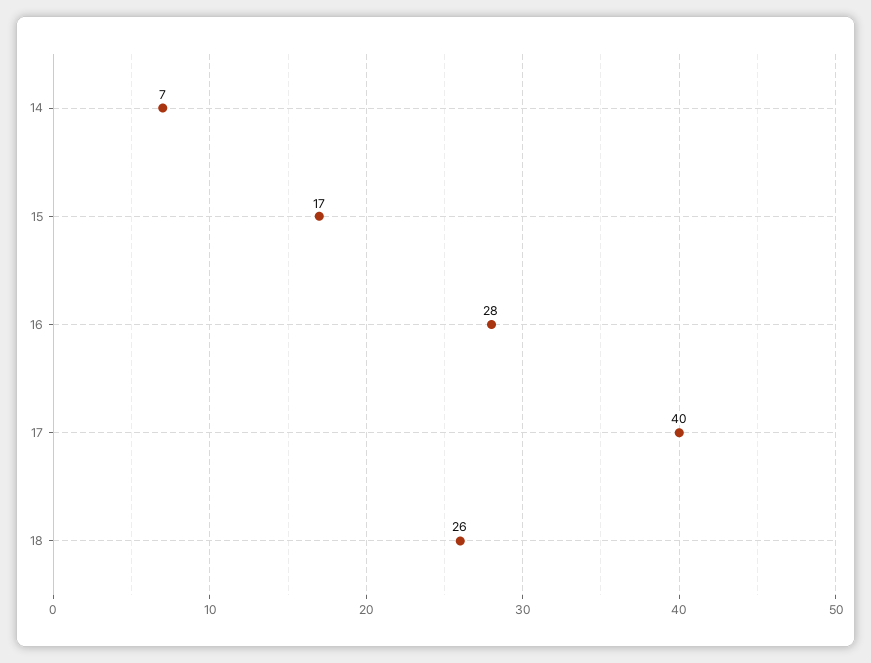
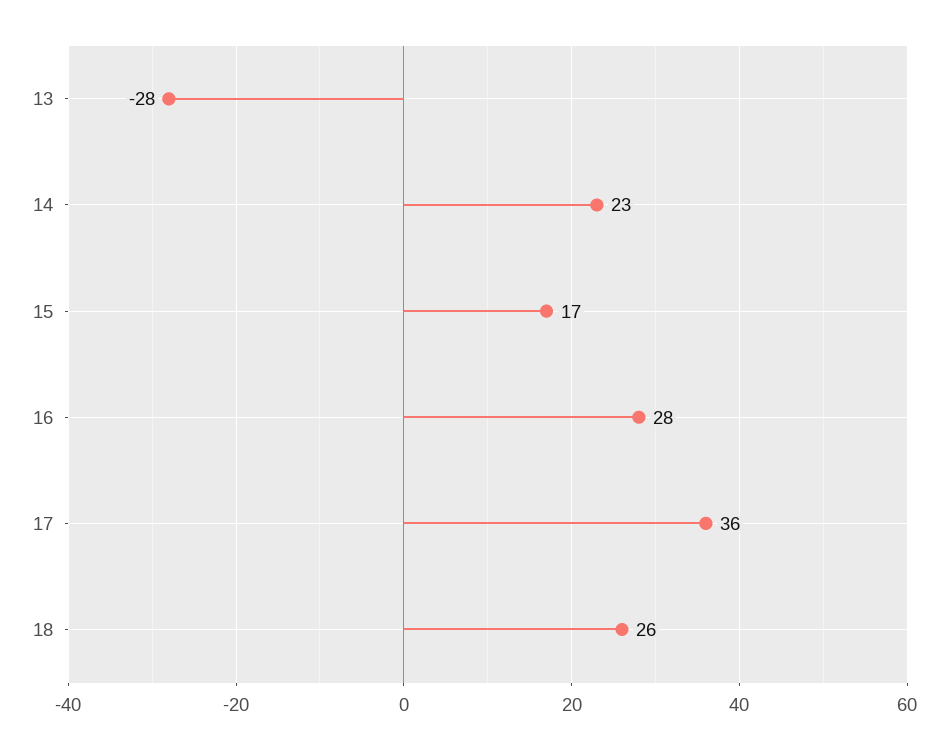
  {
-   "14": 7,
+   "14": 23,
    "15": 17,
    "16": 28,
-   "17": 40,
+   "17": 36,
-   "18": 26
+   "18": 26,
+   "13": -28
  }

